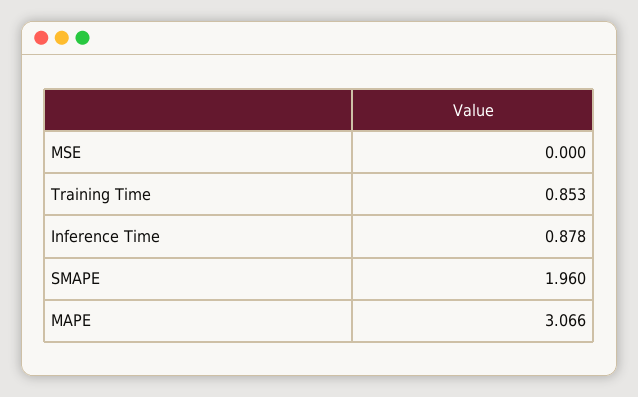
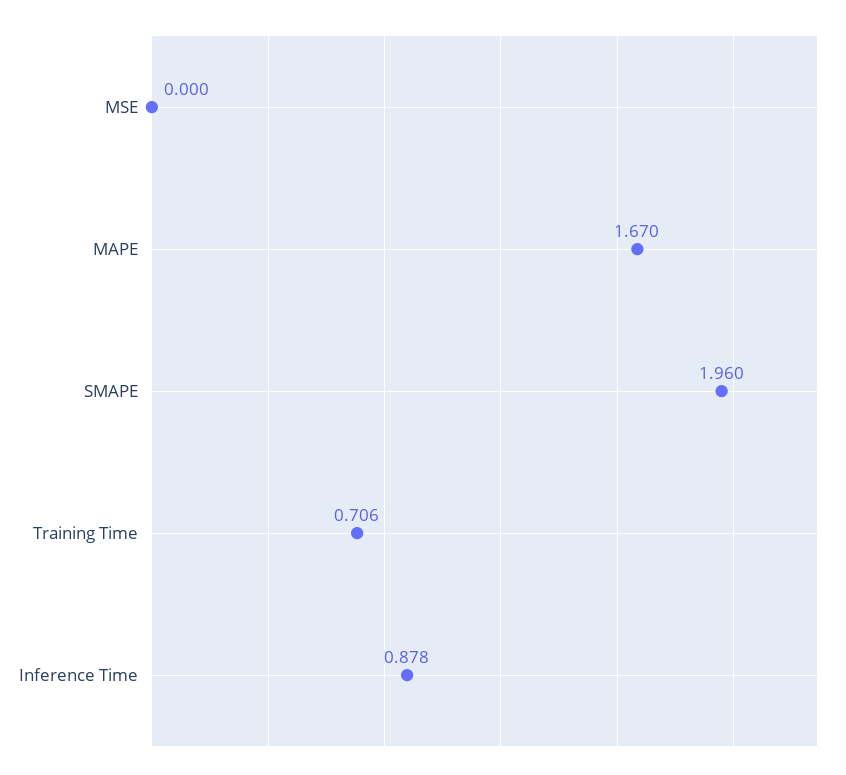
  {
    "MSE": 0,
-   "Training Time": 0.853,
+   "Training Time": 0.706,
    "Inference Time": 0.878,
    "SMAPE": 1.96,
-   "MAPE": 3.066
+   "MAPE": 1.67
  }

